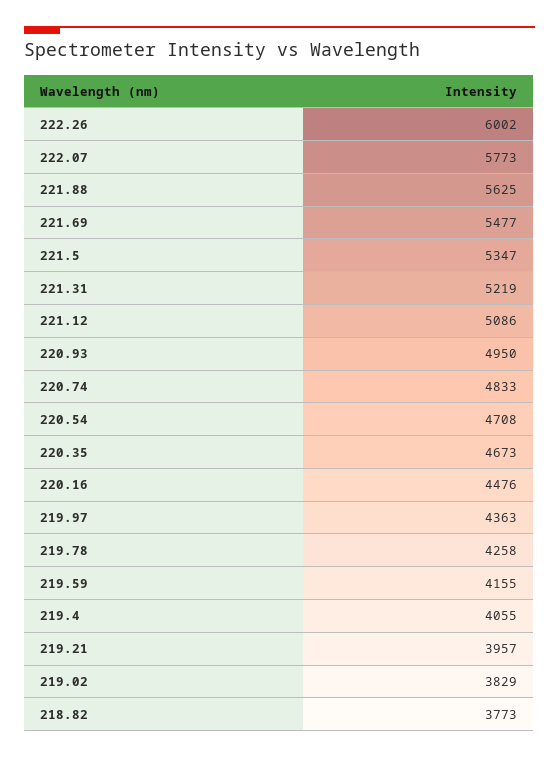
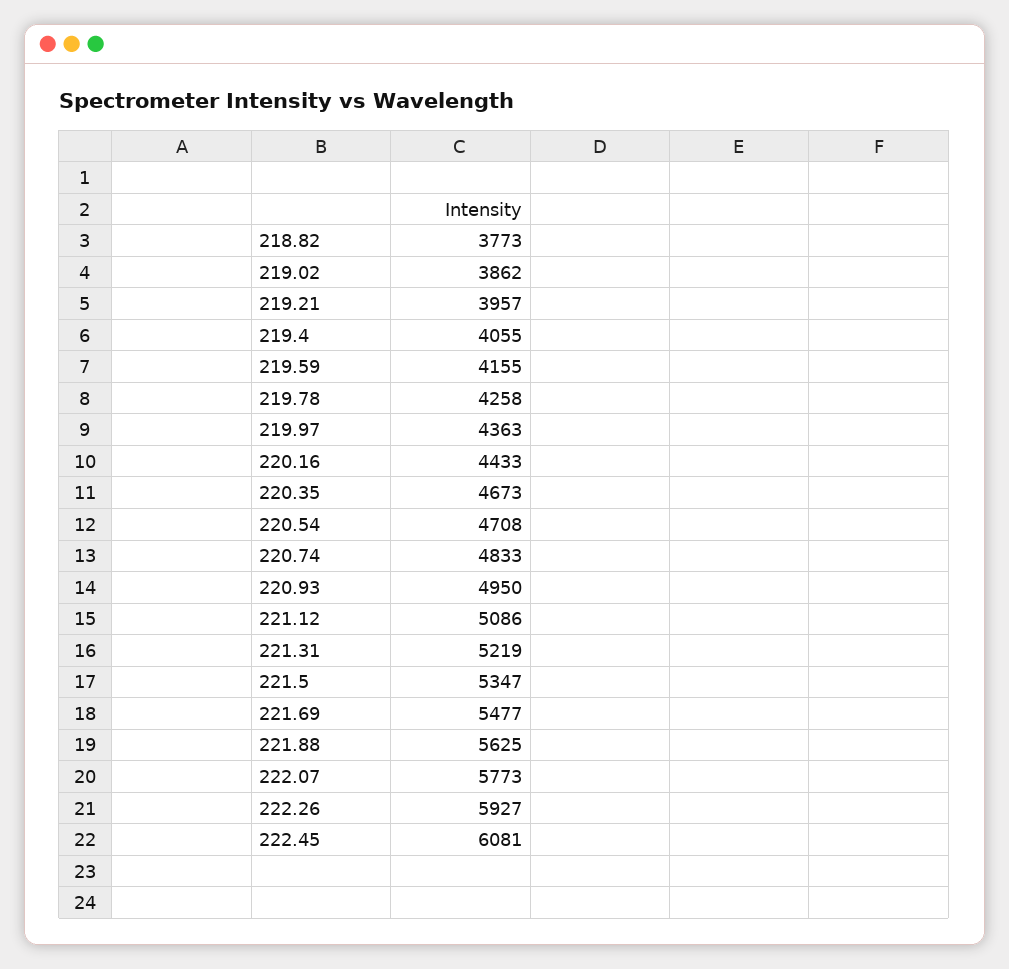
  {
-   "222.26": 6002,
+   "222.26": 5927,
    "222.07": 5773,
    "221.88": 5625,
    "221.69": 5477,
    "221.5": 5347,
    "221.31": 5219,
    "221.12": 5086,
    "220.93": 4950,
    "220.74": 4833,
    "220.54": 4708,
    "220.35": 4673,
-   "220.16": 4476,
+   "220.16": 4433,
    "219.97": 4363,
    "219.78": 4258,
    "219.59": 4155,
    "219.4": 4055,
    "219.21": 3957,
-   "219.02": 3829,
+   "219.02": 3862,
-   "218.82": 3773
+   "218.82": 3773,
+   "222.45": 6081
  }

